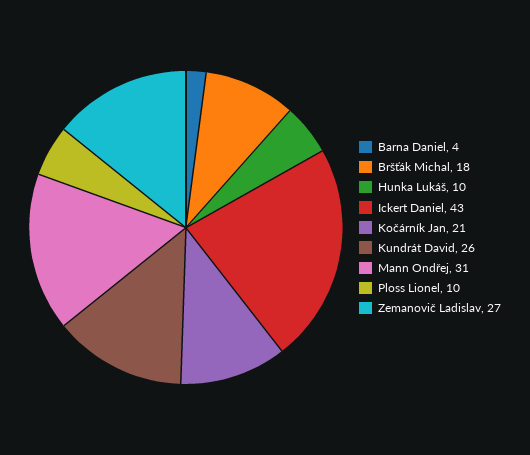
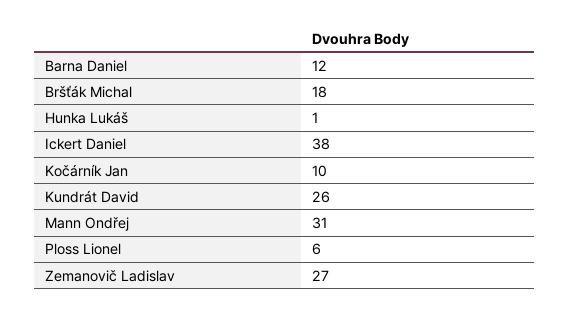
  {
-   "Barna Daniel": 4,
+   "Barna Daniel": 12,
    "Bršťák Michal": 18,
-   "Hunka Lukáš": 10,
+   "Hunka Lukáš": 1,
-   "Ickert Daniel": 43,
+   "Ickert Daniel": 38,
-   "Kočárník Jan": 21,
+   "Kočárník Jan": 10,
    "Kundrát David": 26,
    "Mann Ondřej": 31,
-   "Ploss Lionel": 10,
+   "Ploss Lionel": 6,
    "Zemanovič Ladislav": 27
  }

